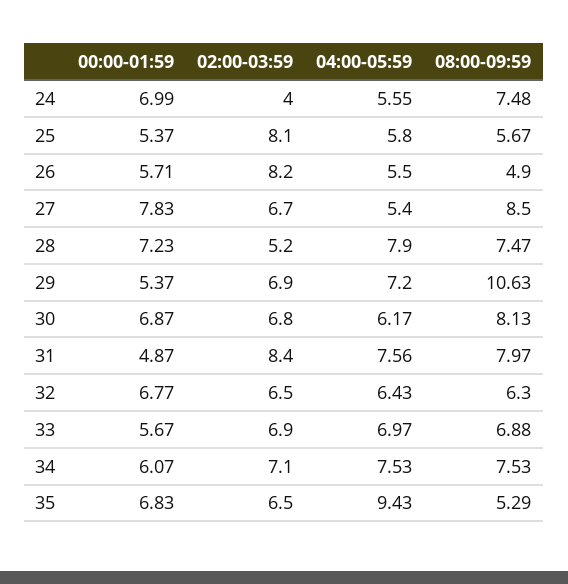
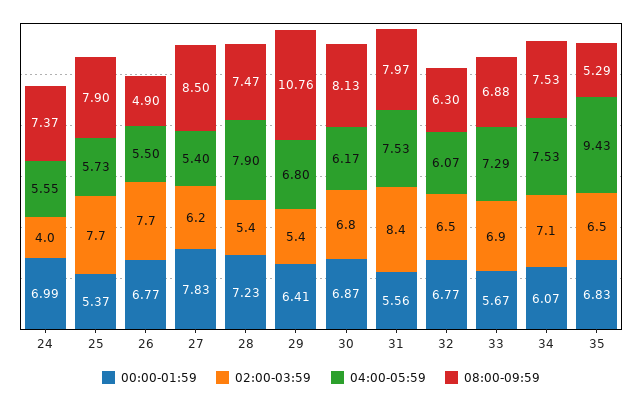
  {
    "00:00-01:59": {
      "24": 6.99,
      "25": 5.37,
-     "26": 5.71,
+     "26": 6.77,
      "27": 7.83,
      "28": 7.23,
-     "29": 5.37,
+     "29": 6.41,
      "30": 6.87,
-     "31": 4.87,
+     "31": 5.56,
      "32": 6.77,
      "33": 5.67,
      "34": 6.07,
      "35": 6.83
    },
    "02:00-03:59": {
      "24": 4,
-     "25": 8.1,
+     "25": 7.7,
-     "26": 8.2,
+     "26": 7.7,
-     "27": 6.7,
+     "27": 6.2,
-     "28": 5.2,
+     "28": 5.4,
-     "29": 6.9,
+     "29": 5.4,
      "30": 6.8,
      "31": 8.4,
      "32": 6.5,
      "33": 6.9,
      "34": 7.1,
      "35": 6.5
    },
    "04:00-05:59": {
      "24": 5.55,
-     "25": 5.8,
+     "25": 5.73,
      "26": 5.5,
      "27": 5.4,
      "28": 7.9,
-     "29": 7.2,
+     "29": 6.8,
      "30": 6.17,
-     "31": 7.56,
+     "31": 7.53,
-     "32": 6.43,
+     "32": 6.07,
-     "33": 6.97,
+     "33": 7.29,
      "34": 7.53,
      "35": 9.43
    },
    "08:00-09:59": {
-     "24": 7.48,
+     "24": 7.37,
-     "25": 5.67,
+     "25": 7.9,
      "26": 4.9,
      "27": 8.5,
      "28": 7.47,
-     "29": 10.63,
+     "29": 10.76,
      "30": 8.13,
      "31": 7.97,
      "32": 6.3,
      "33": 6.88,
      "34": 7.53,
      "35": 5.29
    }
  }

